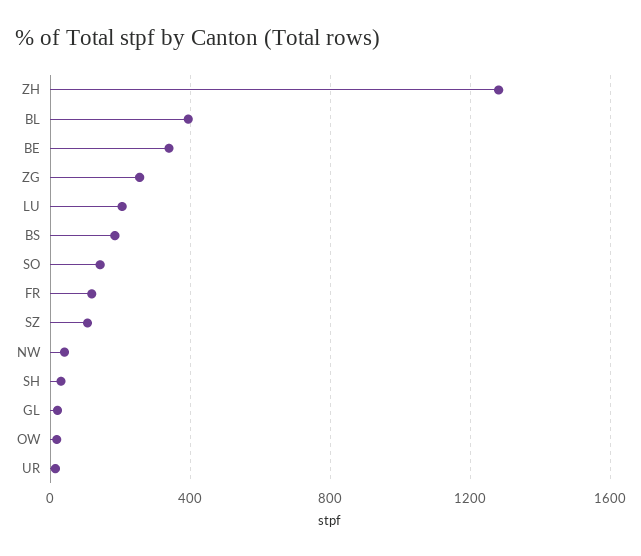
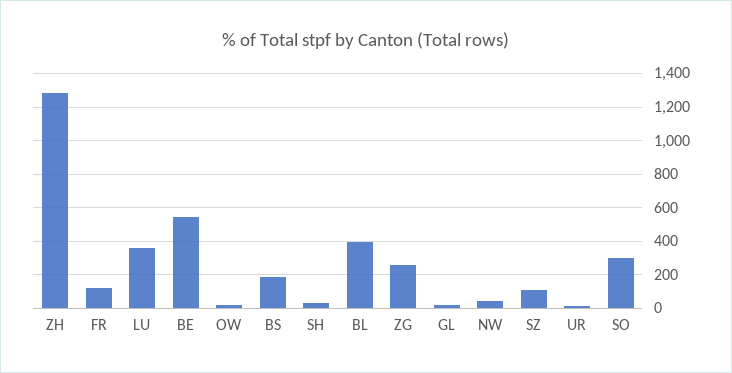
  {
    "ZH": 1300,
    "BL": 400,
-   "BE": 350,
+   "BE": 550,
    "ZG": 250,
-   "LU": 200,
+   "LU": 350,
    "BS": 200,
-   "SO": 150,
+   "SO": 300,
    "FR": 100,
    "SZ": 100,
    "NW": 50,
    "SH": 50,
    "GL": 0,
    "OW": 0,
    "UR": 0
  }

